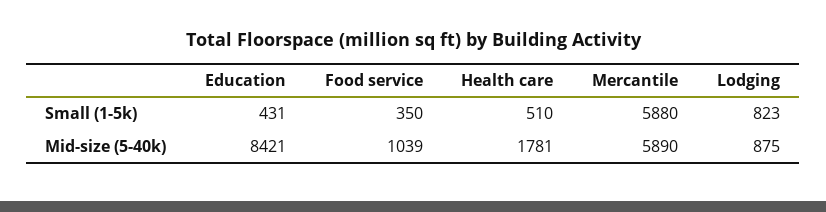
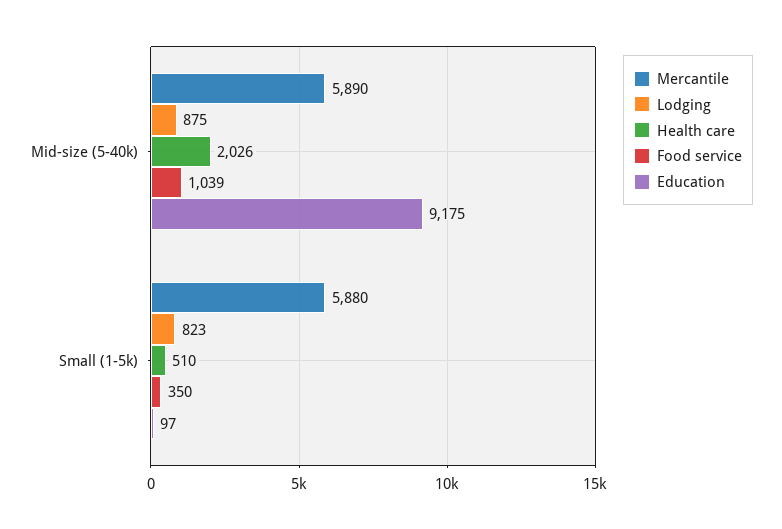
  {
    "Education": {
-     "Small (1-5k)": 431,
+     "Small (1-5k)": 97,
-     "Mid-size (5-40k)": 8421
+     "Mid-size (5-40k)": 9175
    },
    "Food service": {
      "Small (1-5k)": 350,
      "Mid-size (5-40k)": 1039
    },
    "Health care": {
      "Small (1-5k)": 510,
-     "Mid-size (5-40k)": 1781
+     "Mid-size (5-40k)": 2026
    },
    "Mercantile": {
      "Small (1-5k)": 5880,
      "Mid-size (5-40k)": 5890
    },
    "Lodging": {
      "Small (1-5k)": 823,
      "Mid-size (5-40k)": 875
    }
  }

